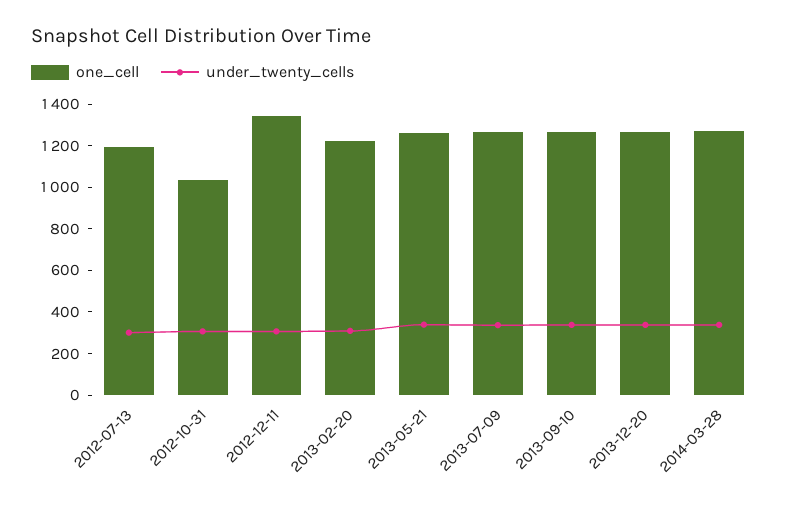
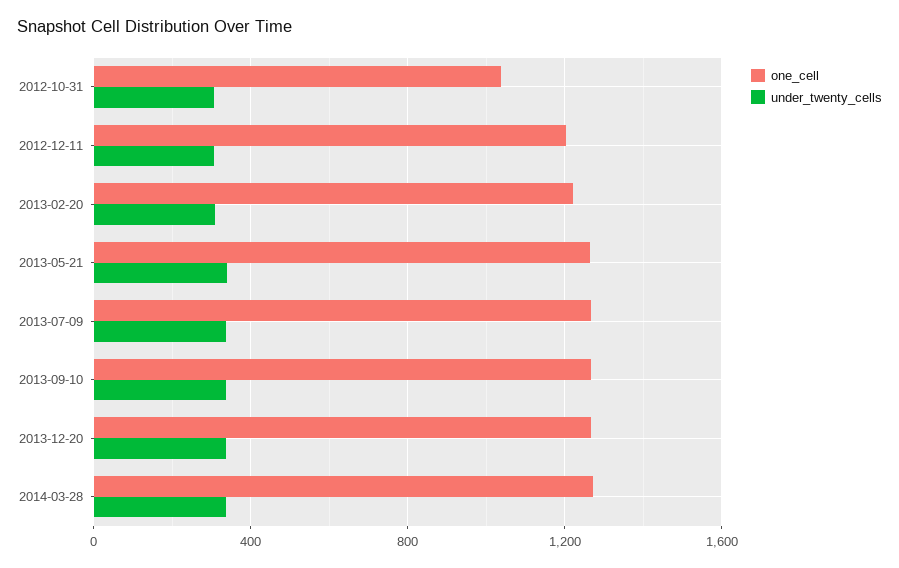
  {
    "one_cell": {
-     "2012-07-13": 1200,
      "2012-10-31": 1050,
-     "2012-12-11": 1350,
+     "2012-12-11": 1200,
      "2013-02-20": 1200,
      "2013-05-21": 1250,
      "2013-07-09": 1250,
      "2013-09-10": 1250,
      "2013-12-20": 1250,
      "2014-03-28": 1250
    },
    "under_twenty_cells": {
-     "2012-07-13": 300,
      "2012-10-31": 300,
      "2012-12-11": 300,
      "2013-02-20": 300,
      "2013-05-21": 350,
      "2013-07-09": 350,
      "2013-09-10": 350,
      "2013-12-20": 350,
      "2014-03-28": 350
    }
  }

